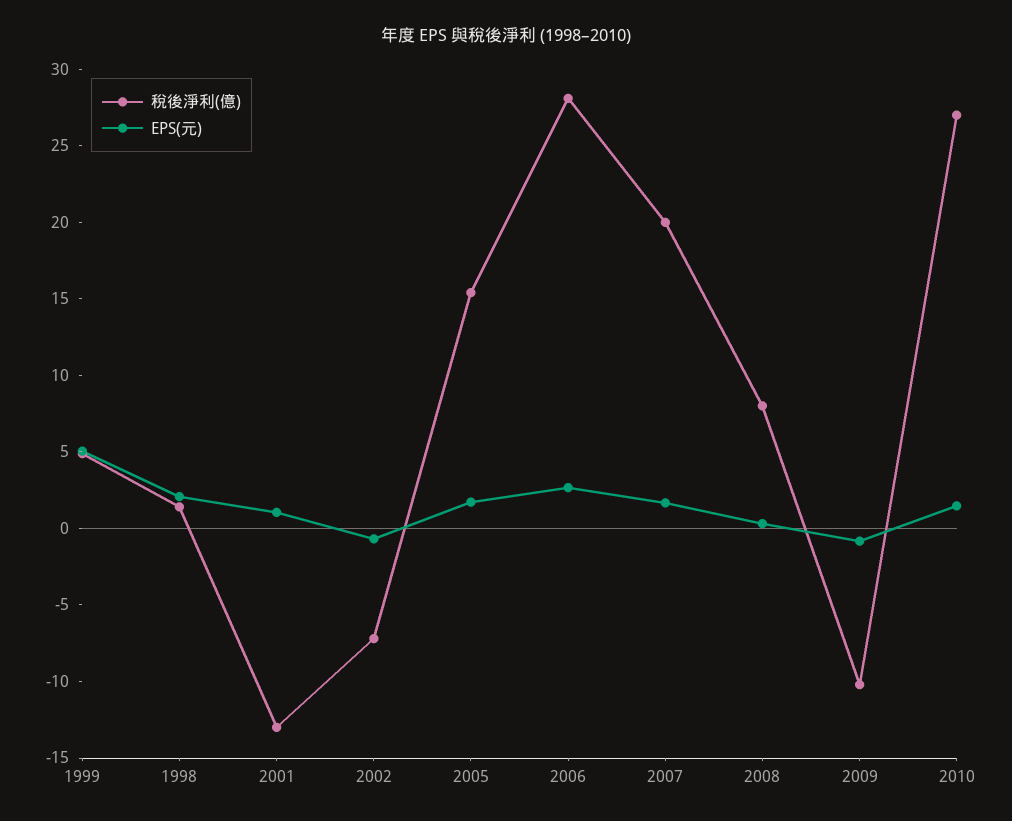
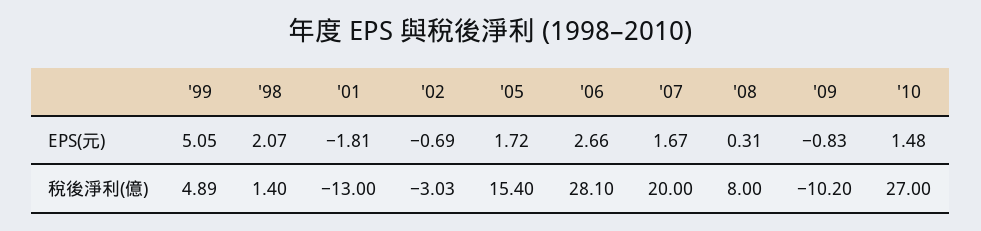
  {
    "稅後淨利(億)": {
      "1999": 4.89,
      "1998": 1.4,
      "2001": -13,
-     "2002": -7,
+     "2002": -3.03,
      "2005": 15.4,
      "2006": 28.1,
      "2007": 20,
      "2008": 8,
      "2009": -10.2,
      "2010": 27
    },
    "EPS(元)": {
      "1999": 5.05,
      "1998": 2.07,
-     "2001": 1,
+     "2001": -1.81,
      "2002": -0.69,
      "2005": 1.72,
      "2006": 2.66,
      "2007": 1.67,
      "2008": 0.31,
      "2009": -0.83,
      "2010": 1.48
    }
  }

